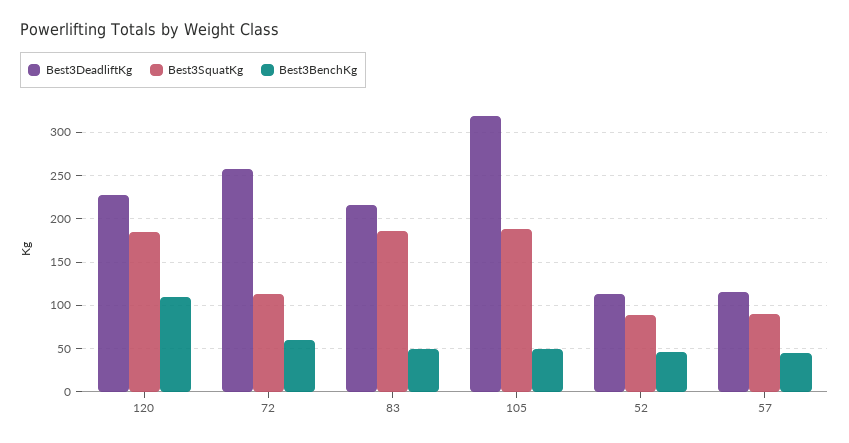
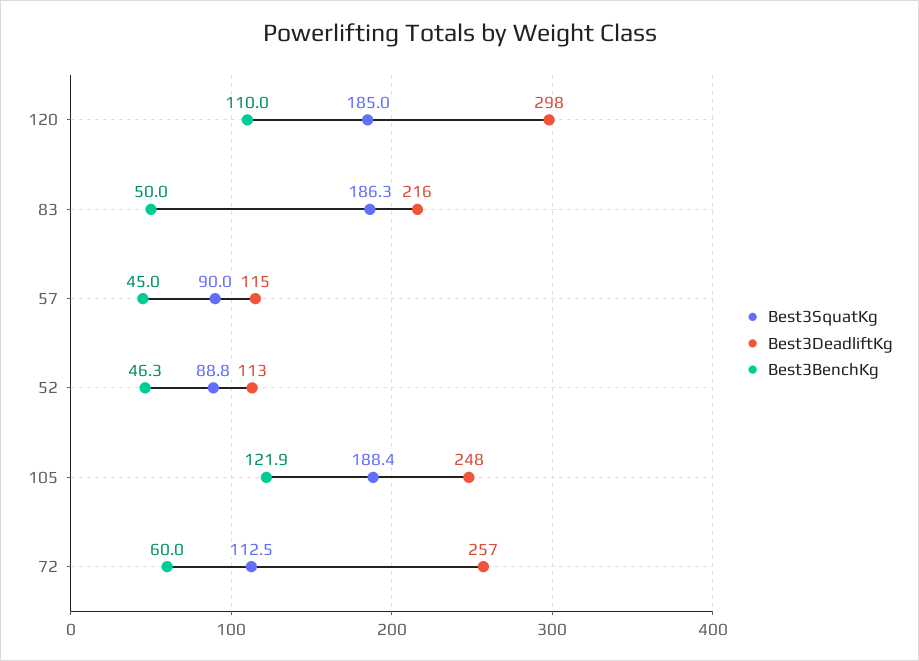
  {
    "Best3DeadliftKg": {
-     "120": 230,
+     "120": 298,
      "72": 257,
      "83": 216,
-     "105": 320,
+     "105": 248,
      "52": 113,
      "57": 115
    },
    "Best3SquatKg": {
      "120": 185,
      "72": 112.5,
      "83": 186.3,
      "105": 188.4,
      "52": 88.8,
      "57": 90
    },
    "Best3BenchKg": {
      "120": 110,
      "72": 60,
      "83": 50,
-     "105": 50,
+     "105": 121.9,
      "52": 46.3,
      "57": 45
    }
  }

